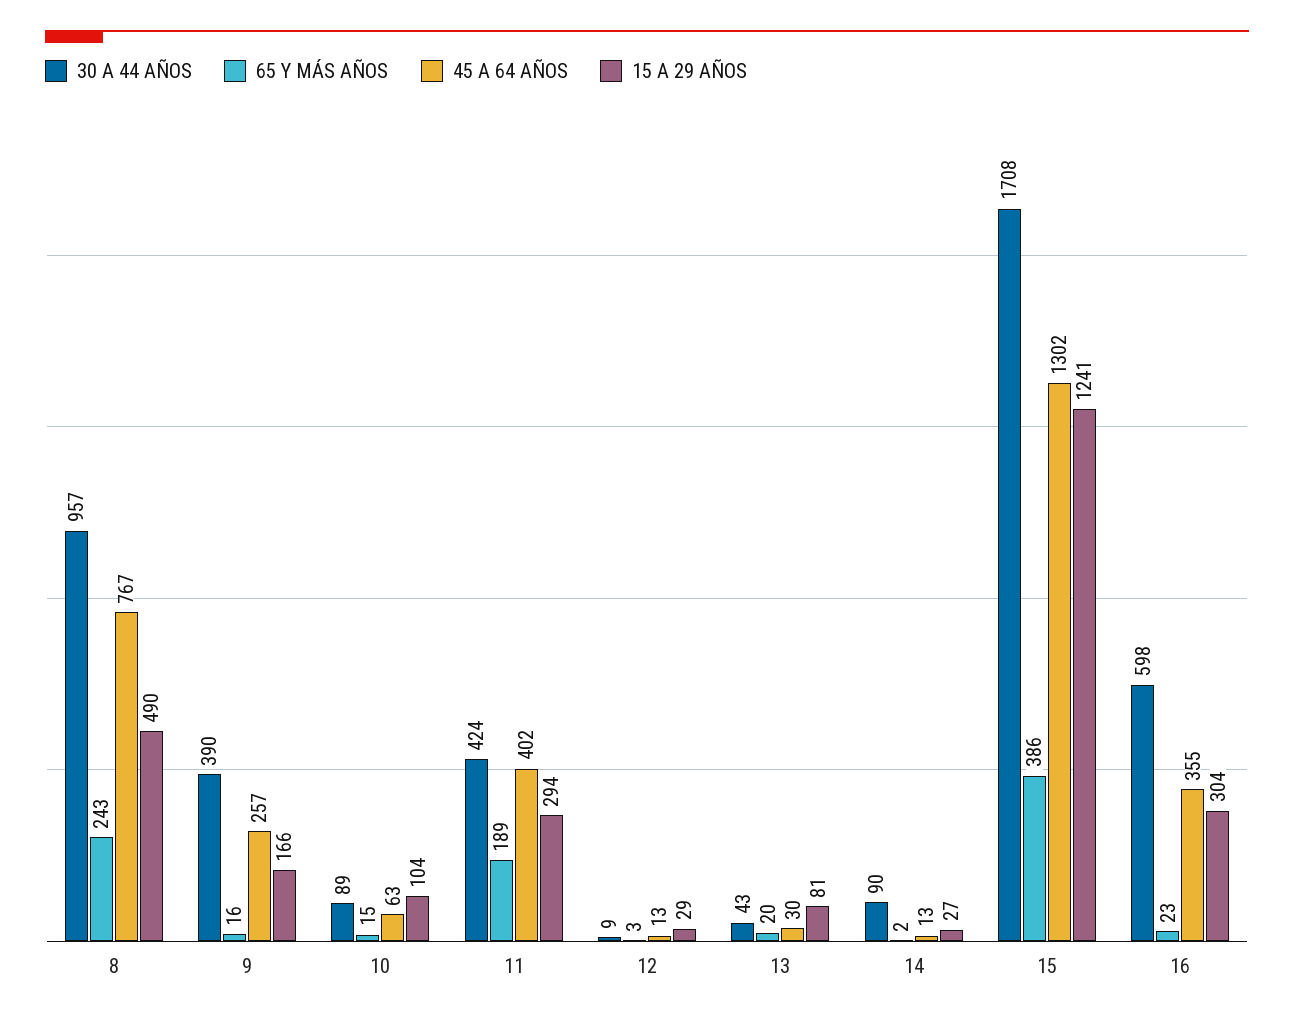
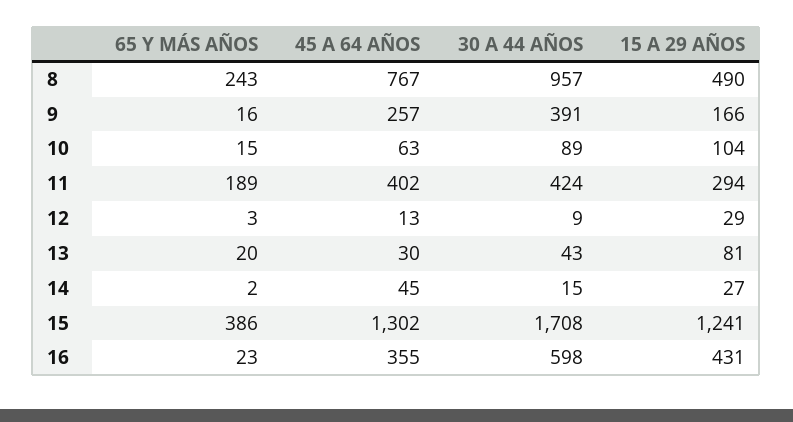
  {
    "30 A 44 AÑOS": {
      "8": 957,
-     "9": 390,
+     "9": 391,
      "10": 89,
      "11": 424,
      "12": 9,
      "13": 43,
-     "14": 90,
+     "14": 15,
      "15": 1708,
      "16": 598
    },
    "65 Y MÁS AÑOS": {
      "8": 243,
      "9": 16,
      "10": 15,
      "11": 189,
      "12": 3,
      "13": 20,
      "14": 2,
      "15": 386,
      "16": 23
    },
    "45 A 64 AÑOS": {
      "8": 767,
      "9": 257,
      "10": 63,
      "11": 402,
      "12": 13,
      "13": 30,
-     "14": 13,
+     "14": 45,
      "15": 1302,
      "16": 355
    },
    "15 A 29 AÑOS": {
      "8": 490,
      "9": 166,
      "10": 104,
      "11": 294,
      "12": 29,
      "13": 81,
      "14": 27,
      "15": 1241,
-     "16": 304
+     "16": 431
    }
  }

